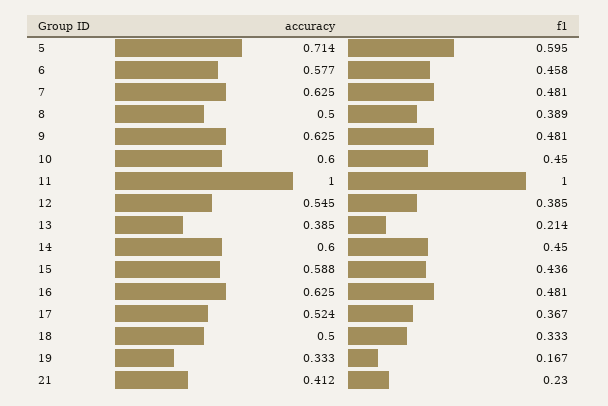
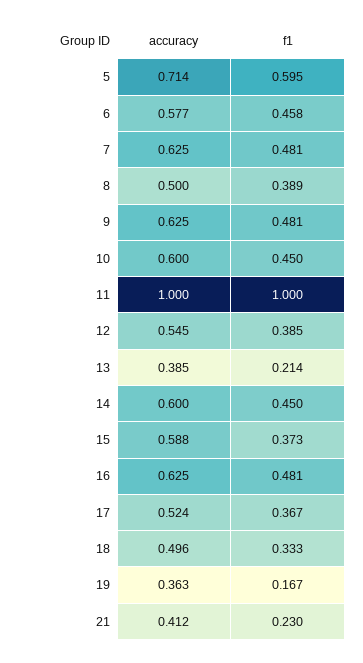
  {
    "accuracy": {
      "5": 0.714,
      "6": 0.577,
      "7": 0.625,
      "8": 0.5,
      "9": 0.625,
      "10": 0.6,
      "11": 1,
      "12": 0.545,
      "13": 0.385,
      "14": 0.6,
      "15": 0.588,
      "16": 0.625,
      "17": 0.524,
-     "18": 0.5,
+     "18": 0.496,
-     "19": 0.333,
+     "19": 0.363,
      "21": 0.412
    },
    "f1": {
      "5": 0.595,
      "6": 0.458,
      "7": 0.481,
      "8": 0.389,
      "9": 0.481,
      "10": 0.45,
      "11": 1,
      "12": 0.385,
      "13": 0.214,
      "14": 0.45,
-     "15": 0.436,
+     "15": 0.373,
      "16": 0.481,
      "17": 0.367,
      "18": 0.333,
      "19": 0.167,
      "21": 0.23
    }
  }

